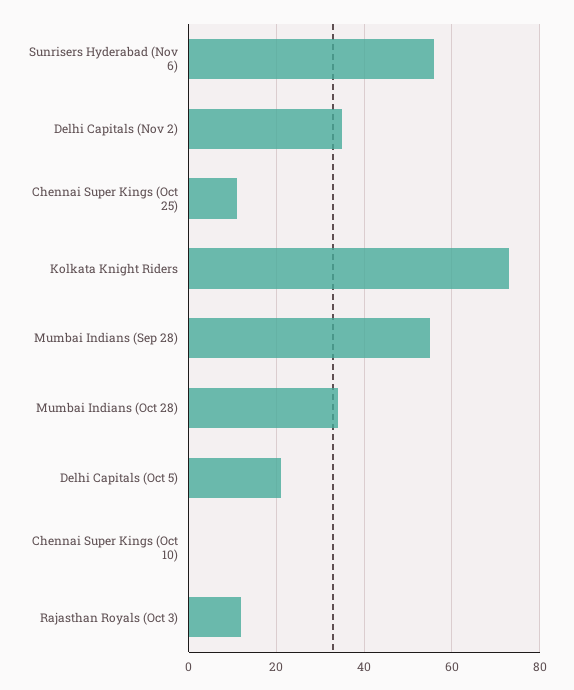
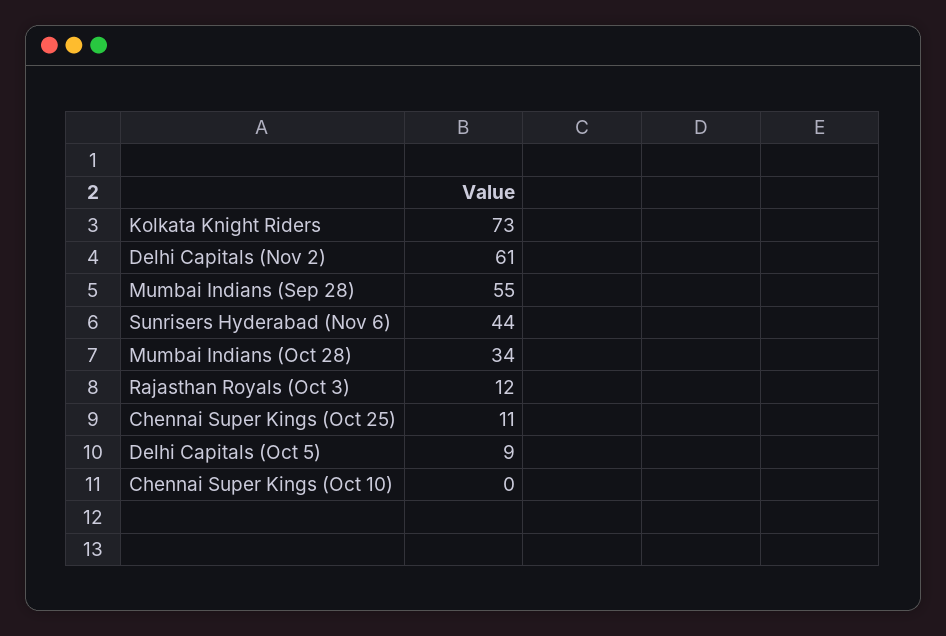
  {
-   "Sunrisers Hyderabad (Nov 6)": 55,
+   "Sunrisers Hyderabad (Nov 6)": 44,
-   "Delhi Capitals (Nov 2)": 35,
+   "Delhi Capitals (Nov 2)": 61,
    "Chennai Super Kings (Oct 25)": 11,
    "Kolkata Knight Riders": 73,
    "Mumbai Indians (Sep 28)": 55,
    "Mumbai Indians (Oct 28)": 34,
-   "Delhi Capitals (Oct 5)": 20,
+   "Delhi Capitals (Oct 5)": 9,
    "Chennai Super Kings (Oct 10)": 0,
    "Rajasthan Royals (Oct 3)": 12
  }

